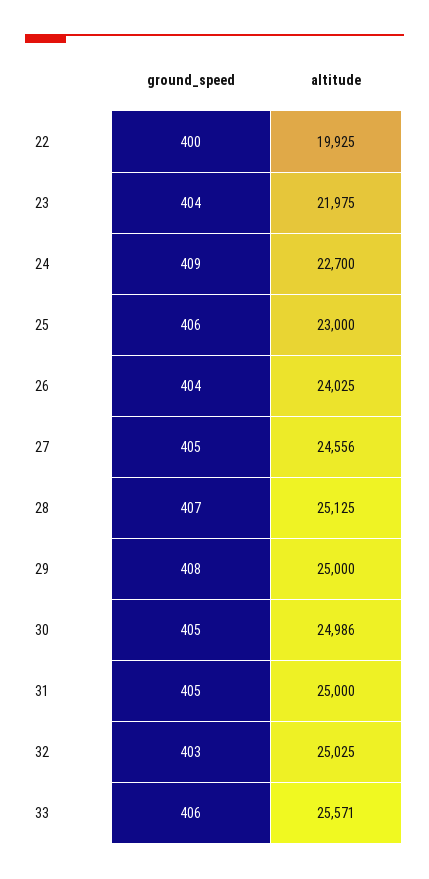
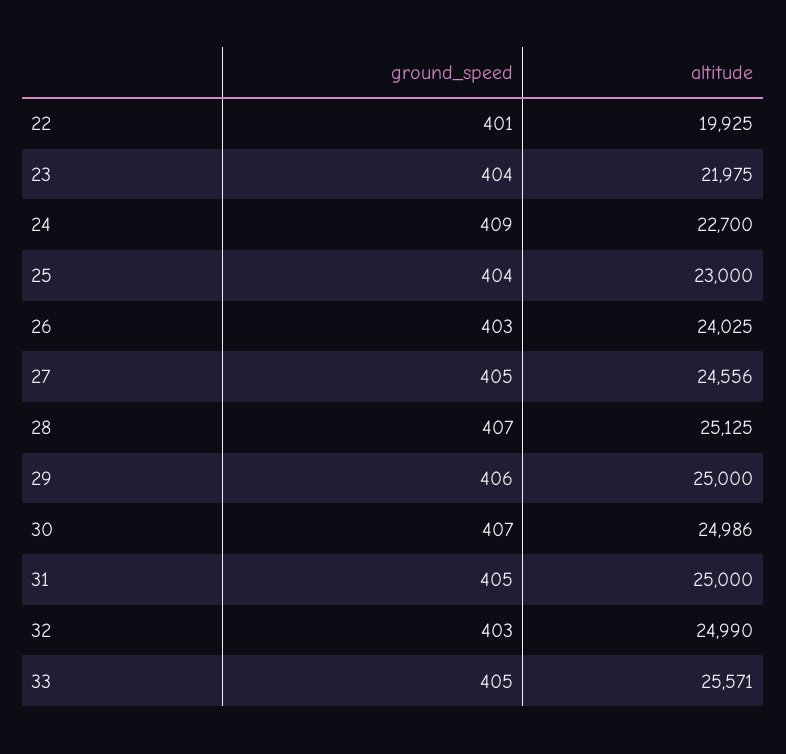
  {
    "ground_speed": {
-     "22": 400,
+     "22": 401,
      "23": 404,
      "24": 409,
-     "25": 406,
+     "25": 404,
-     "26": 404,
+     "26": 403,
      "27": 405,
      "28": 407,
-     "29": 408,
+     "29": 406,
-     "30": 405,
+     "30": 407,
      "31": 405,
      "32": 403,
-     "33": 406
+     "33": 405
    },
    "altitude": {
      "22": 19925,
      "23": 21975,
      "24": 22700,
      "25": 23000,
      "26": 24025,
      "27": 24556,
      "28": 25125,
      "29": 25000,
      "30": 24986,
      "31": 25000,
-     "32": 25025,
+     "32": 24990,
      "33": 25571
    }
  }

